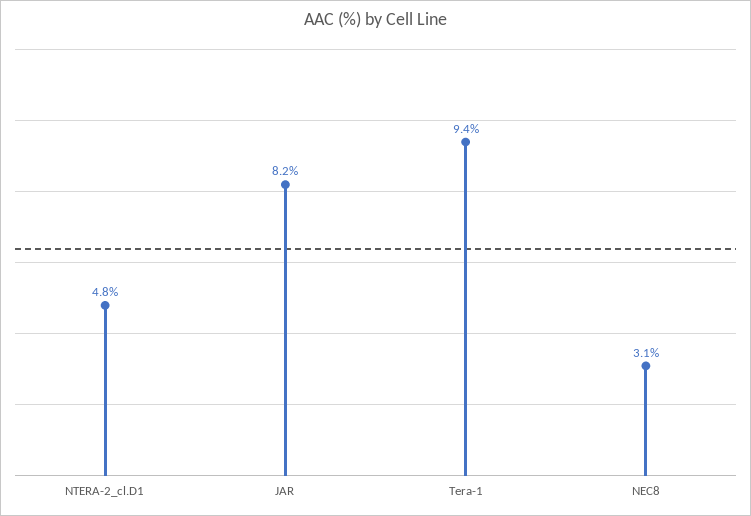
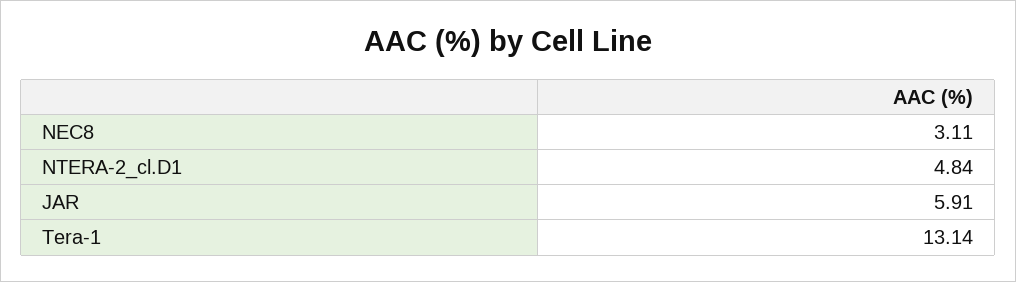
  {
    "NTERA-2_cl.D1": 4.84,
-   "JAR": 8.2,
+   "JAR": 5.91,
-   "Tera-1": 9.4,
+   "Tera-1": 13.14,
    "NEC8": 3.11
  }

